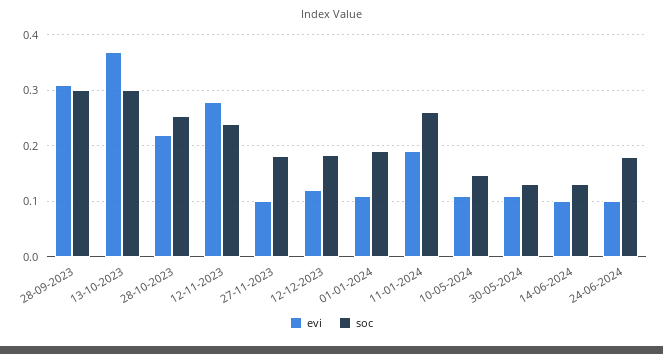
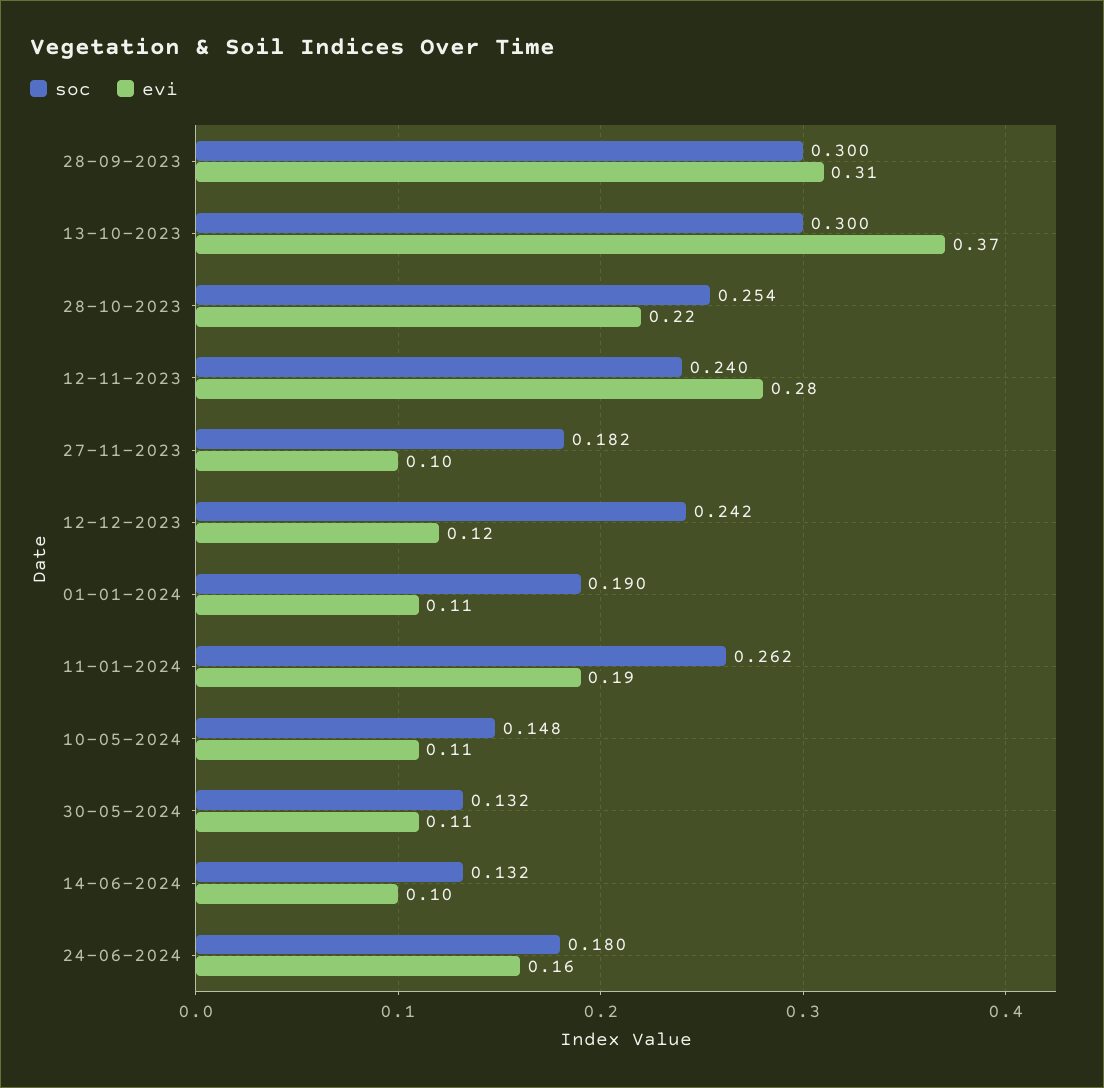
  {
    "evi": {
      "28-09-2023": 0.31,
      "13-10-2023": 0.37,
      "28-10-2023": 0.22,
      "12-11-2023": 0.28,
      "27-11-2023": 0.1,
      "12-12-2023": 0.12,
      "01-01-2024": 0.11,
      "11-01-2024": 0.19,
      "10-05-2024": 0.11,
      "30-05-2024": 0.11,
      "14-06-2024": 0.1,
-     "24-06-2024": 0.1
+     "24-06-2024": 0.16
    },
    "soc": {
      "28-09-2023": 0.3,
      "13-10-2023": 0.3,
      "28-10-2023": 0.254,
      "12-11-2023": 0.24,
      "27-11-2023": 0.182,
-     "12-12-2023": 0.18,
+     "12-12-2023": 0.242,
      "01-01-2024": 0.19,
      "11-01-2024": 0.262,
      "10-05-2024": 0.148,
      "30-05-2024": 0.132,
      "14-06-2024": 0.132,
      "24-06-2024": 0.18
    }
  }

